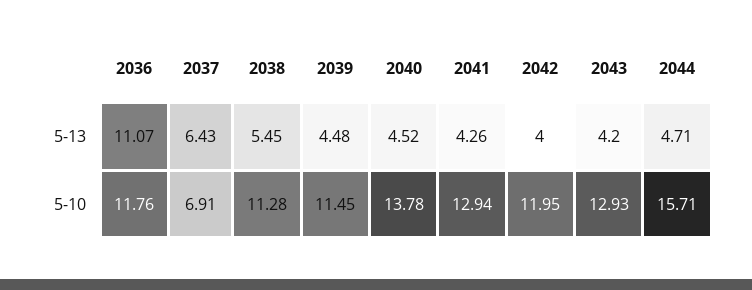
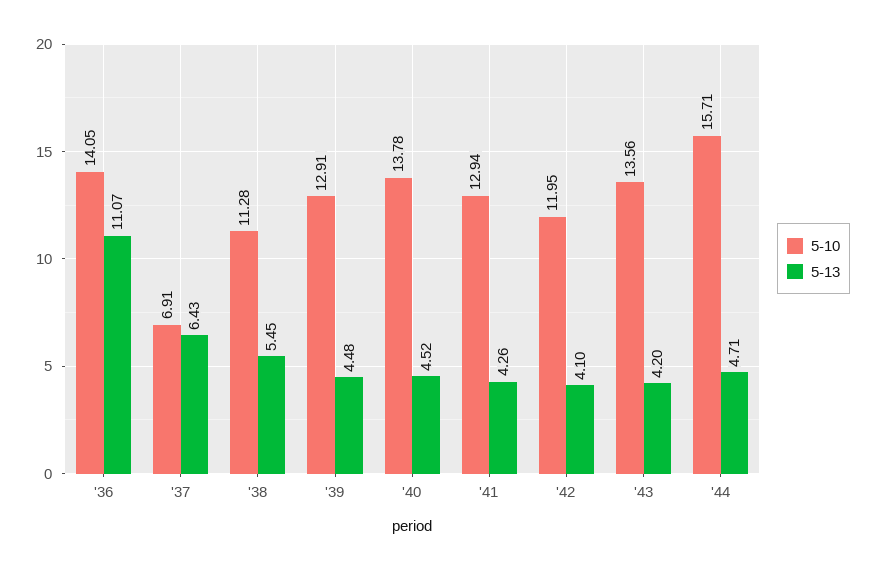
  {
    "5-13": {
      "2036": 11.07,
      "2037": 6.43,
      "2038": 5.45,
      "2039": 4.48,
      "2040": 4.52,
      "2041": 4.26,
-     "2042": 4,
+     "2042": 4.1,
      "2043": 4.2,
      "2044": 4.71
    },
    "5-10": {
-     "2036": 11.76,
+     "2036": 14.05,
      "2037": 6.91,
      "2038": 11.28,
-     "2039": 11.45,
+     "2039": 12.91,
      "2040": 13.78,
      "2041": 12.94,
      "2042": 11.95,
-     "2043": 12.93,
+     "2043": 13.56,
      "2044": 15.71
    }
  }

